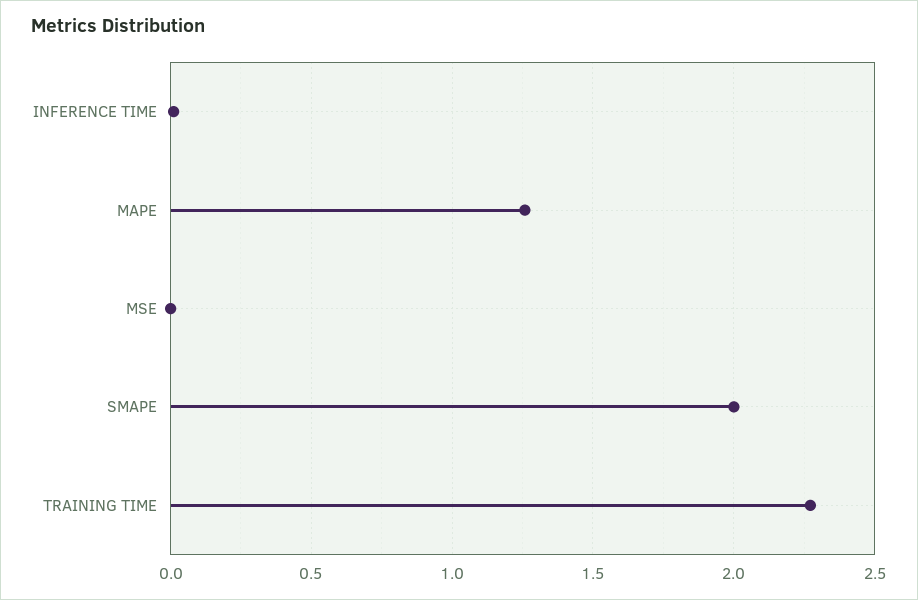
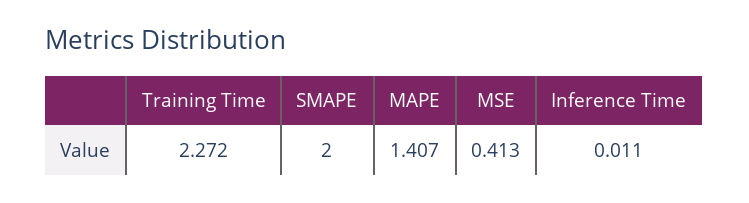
  {
    "INFERENCE TIME": 0.011,
-   "MAPE": 1.25,
+   "MAPE": 1.407,
-   "MSE": 0,
+   "MSE": 0.413,
    "SMAPE": 2,
    "TRAINING TIME": 2.272
  }

